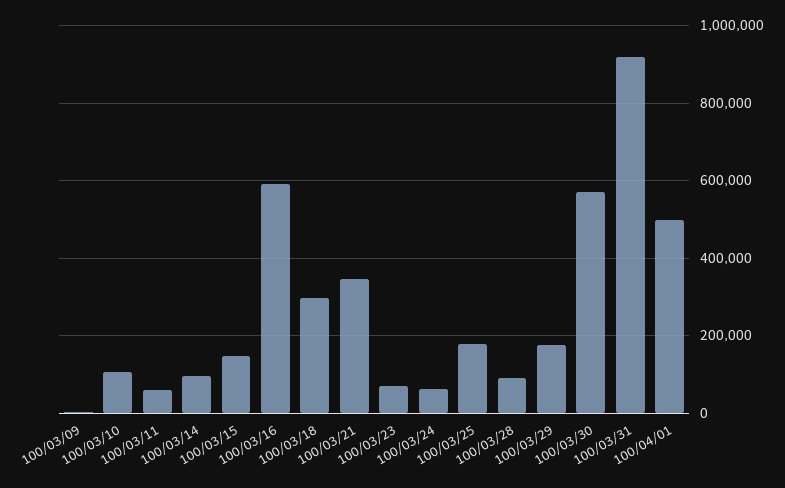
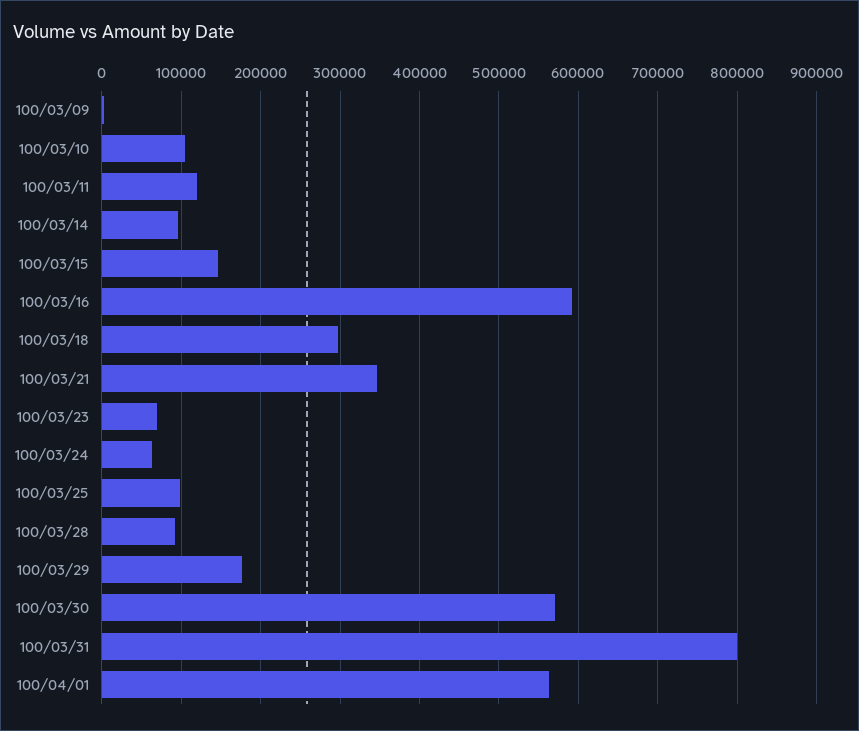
  {
    "100/03/09": 0,
    "100/03/10": 100000,
-   "100/03/11": 60000,
+   "100/03/11": 120000,
    "100/03/14": 100000,
    "100/03/15": 150000,
    "100/03/16": 590000,
    "100/03/18": 300000,
    "100/03/21": 350000,
    "100/03/23": 70000,
    "100/03/24": 60000,
-   "100/03/25": 180000,
+   "100/03/25": 100000,
    "100/03/28": 90000,
    "100/03/29": 180000,
    "100/03/30": 570000,
-   "100/03/31": 920000,
+   "100/03/31": 800000,
-   "100/04/01": 500000
+   "100/04/01": 560000
  }

